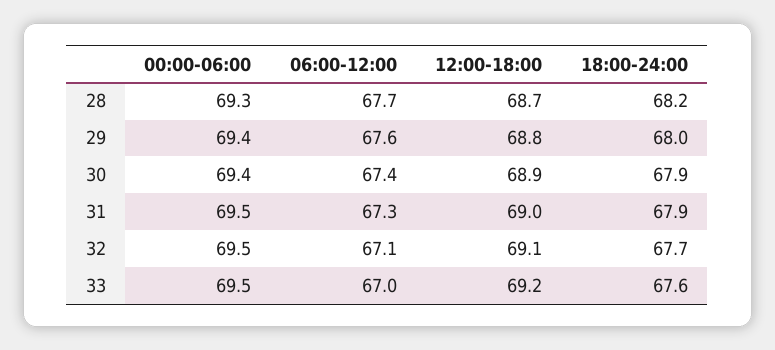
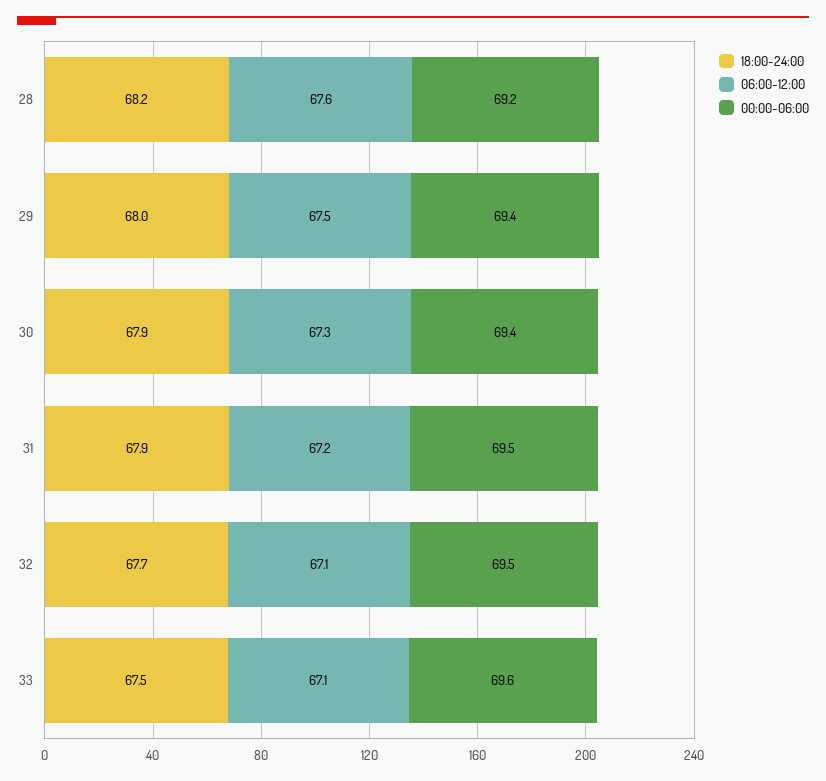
  {
    "00:00-06:00": {
-     "28": 69.3,
+     "28": 69.2,
      "29": 69.4,
      "30": 69.4,
      "31": 69.5,
      "32": 69.5,
-     "33": 69.5
+     "33": 69.6
    },
    "06:00-12:00": {
-     "28": 67.7,
+     "28": 67.6,
-     "29": 67.6,
+     "29": 67.5,
-     "30": 67.4,
+     "30": 67.3,
-     "31": 67.3,
+     "31": 67.2,
      "32": 67.1,
-     "33": 67
+     "33": 67.1
    },
-   "12:00-18:00": {
-     "28": 68.7,
-     "29": 68.8,
-     "30": 68.9,
-     "31": 69,
-     "32": 69.1,
-     "33": 69.2
-   },
    "18:00-24:00": {
      "28": 68.2,
      "29": 68,
      "30": 67.9,
      "31": 67.9,
      "32": 67.7,
-     "33": 67.6
+     "33": 67.5
    }
  }

